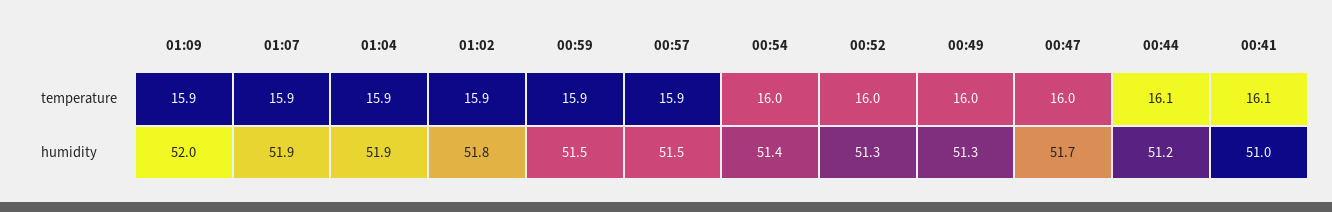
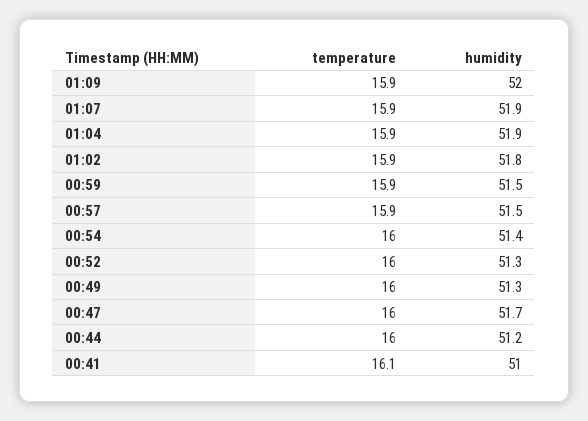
  {
    "01:09": {
      "temperature": 15.9,
      "humidity": 52
    },
    "01:07": {
      "temperature": 15.9,
      "humidity": 51.9
    },
    "01:04": {
      "temperature": 15.9,
      "humidity": 51.9
    },
    "01:02": {
      "temperature": 15.9,
      "humidity": 51.8
    },
    "00:59": {
      "temperature": 15.9,
      "humidity": 51.5
    },
    "00:57": {
      "temperature": 15.9,
      "humidity": 51.5
    },
    "00:54": {
      "temperature": 16,
      "humidity": 51.4
    },
    "00:52": {
      "temperature": 16,
      "humidity": 51.3
    },
    "00:49": {
      "temperature": 16,
      "humidity": 51.3
    },
    "00:47": {
      "temperature": 16,
      "humidity": 51.7
    },
    "00:44": {
-     "temperature": 16.1,
+     "temperature": 16,
      "humidity": 51.2
    },
    "00:41": {
      "temperature": 16.1,
      "humidity": 51
    }
  }

